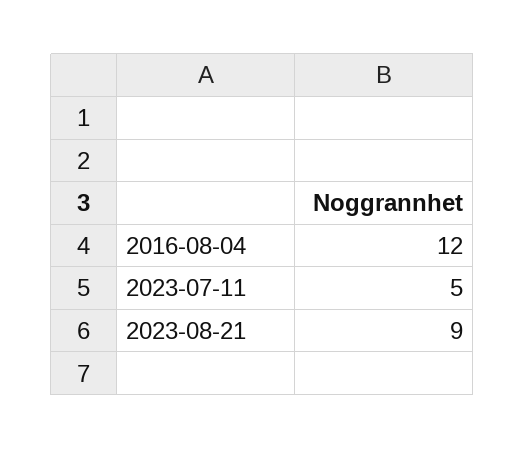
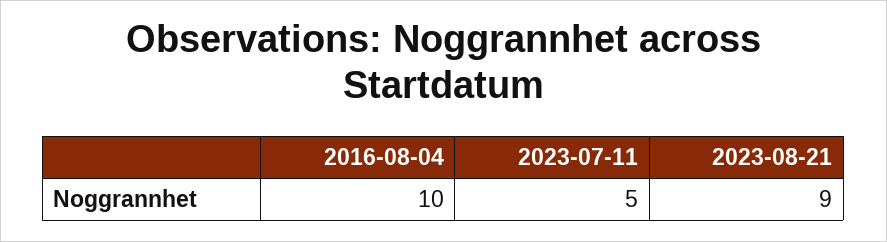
  {
-   "2016-08-04": 12,
+   "2016-08-04": 10,
    "2023-07-11": 5,
    "2023-08-21": 9
  }

